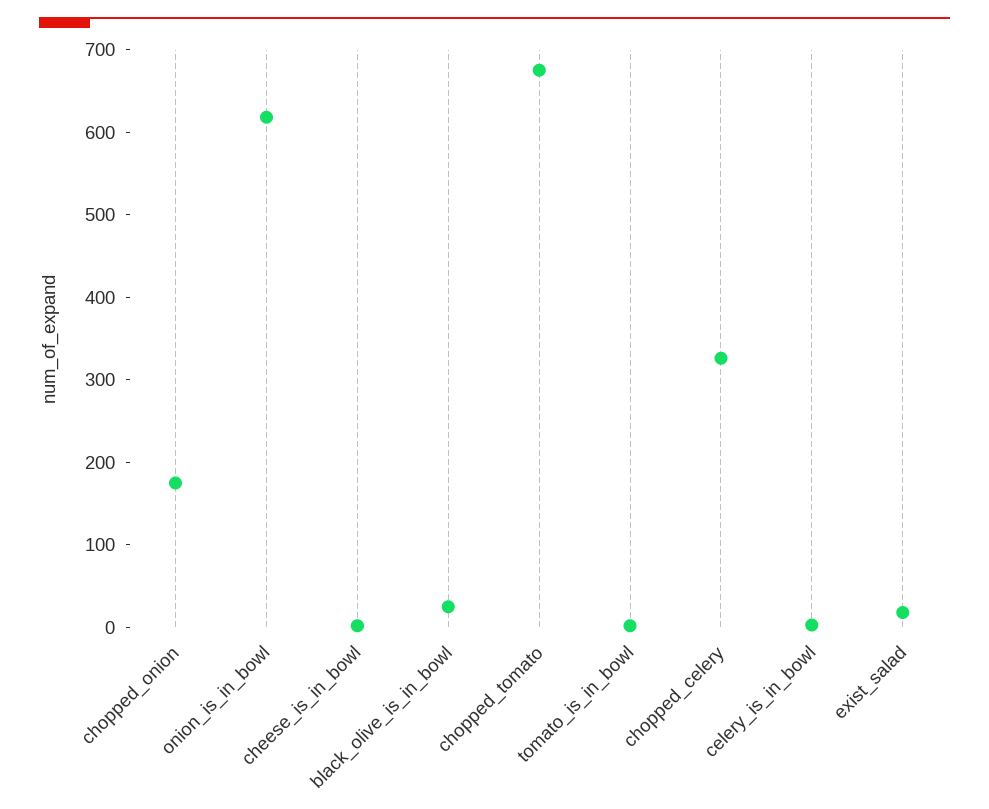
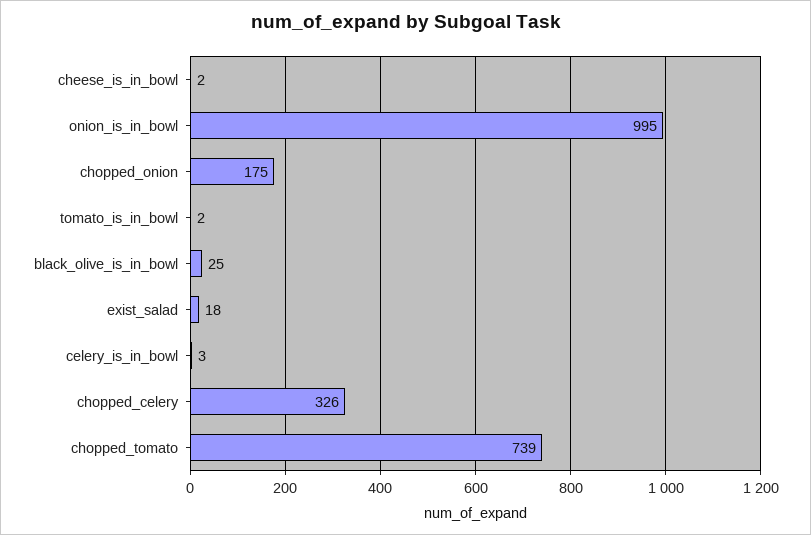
  {
    "chopped_onion": 175,
-   "onion_is_in_bowl": 620,
+   "onion_is_in_bowl": 995,
    "cheese_is_in_bowl": 2,
    "black_olive_is_in_bowl": 25,
-   "chopped_tomato": 680,
+   "chopped_tomato": 739,
    "tomato_is_in_bowl": 2,
    "chopped_celery": 326,
    "celery_is_in_bowl": 3,
    "exist_salad": 18
  }

